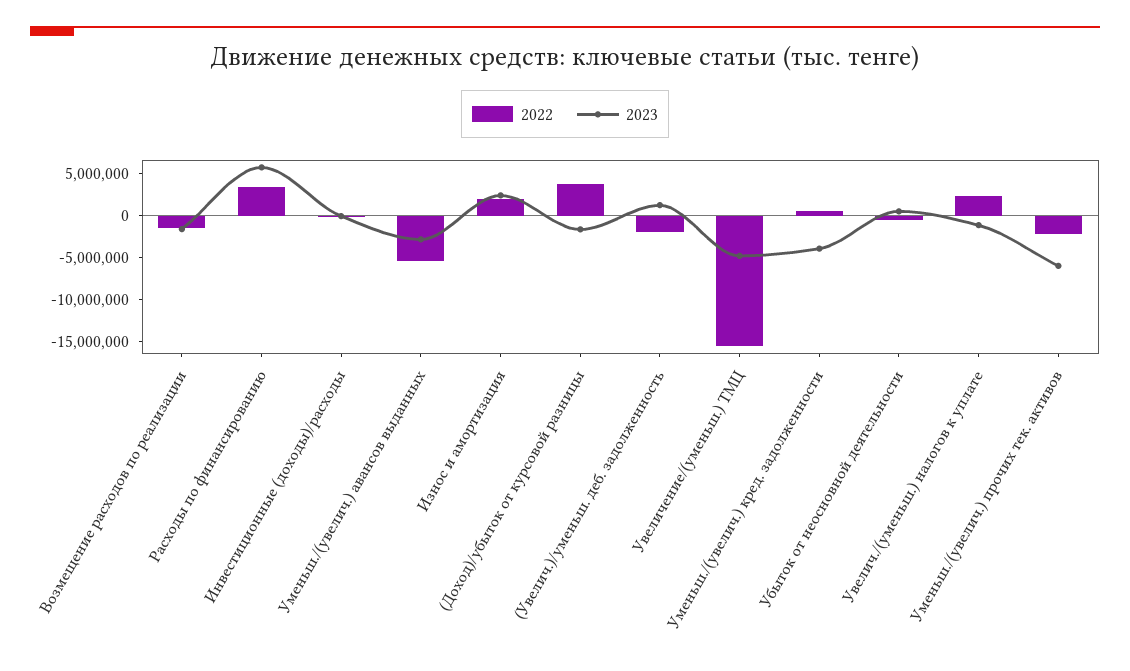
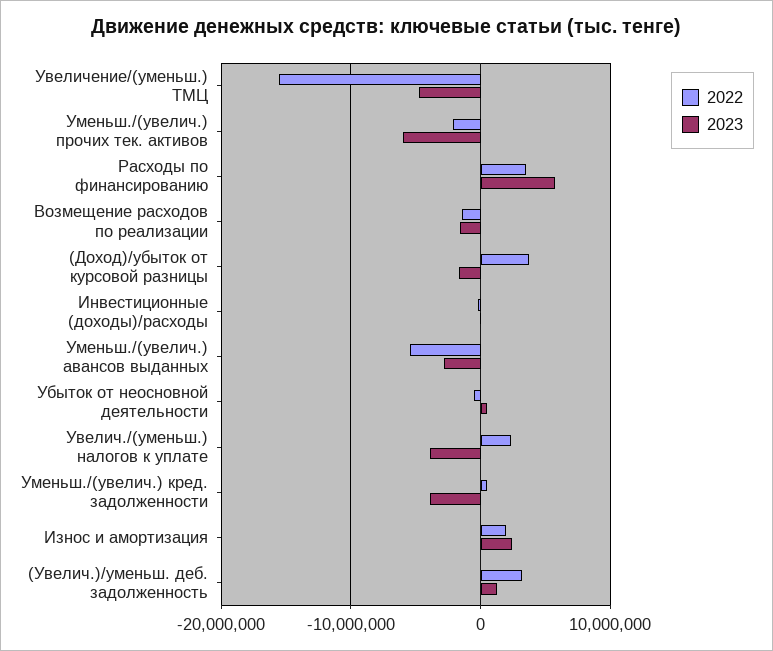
  {
    "2022": {
      "Возмещение расходов по реализации": -1000000,
      "Расходы по финансированию": 3000000,
      "Инвестиционные (доходы)/расходы": 0,
      "Уменьш./(увелич.) авансов выданных": -5000000,
      "Износ и амортизация": 2000000,
      "(Доход)/убыток от курсовой разницы": 4000000,
-     "(Увелич.)/уменьш. деб. задолженность": -2000000,
+     "(Увелич.)/уменьш. деб. задолженность": 3000000,
      "Увеличение/(уменьш.) ТМЦ": -16000000,
      "Уменьш./(увелич.) кред. задолженности": 1000000,
      "Убыток от неосновной деятельности": -1000000,
      "Увелич./(уменьш.) налогов к уплате": 2000000,
      "Уменьш./(увелич.) прочих тек. активов": -2000000
    },
    "2023": {
      "Возмещение расходов по реализации": -2000000,
      "Расходы по финансированию": 6000000,
      "Инвестиционные (доходы)/расходы": 0,
      "Уменьш./(увелич.) авансов выданных": -3000000,
      "Износ и амортизация": 2000000,
      "(Доход)/убыток от курсовой разницы": -2000000,
      "(Увелич.)/уменьш. деб. задолженность": 1000000,
      "Увеличение/(уменьш.) ТМЦ": -5000000,
      "Уменьш./(увелич.) кред. задолженности": -4000000,
      "Убыток от неосновной деятельности": 1000000,
-     "Увелич./(уменьш.) налогов к уплате": -1000000,
+     "Увелич./(уменьш.) налогов к уплате": -4000000,
      "Уменьш./(увелич.) прочих тек. активов": -6000000
    }
  }

